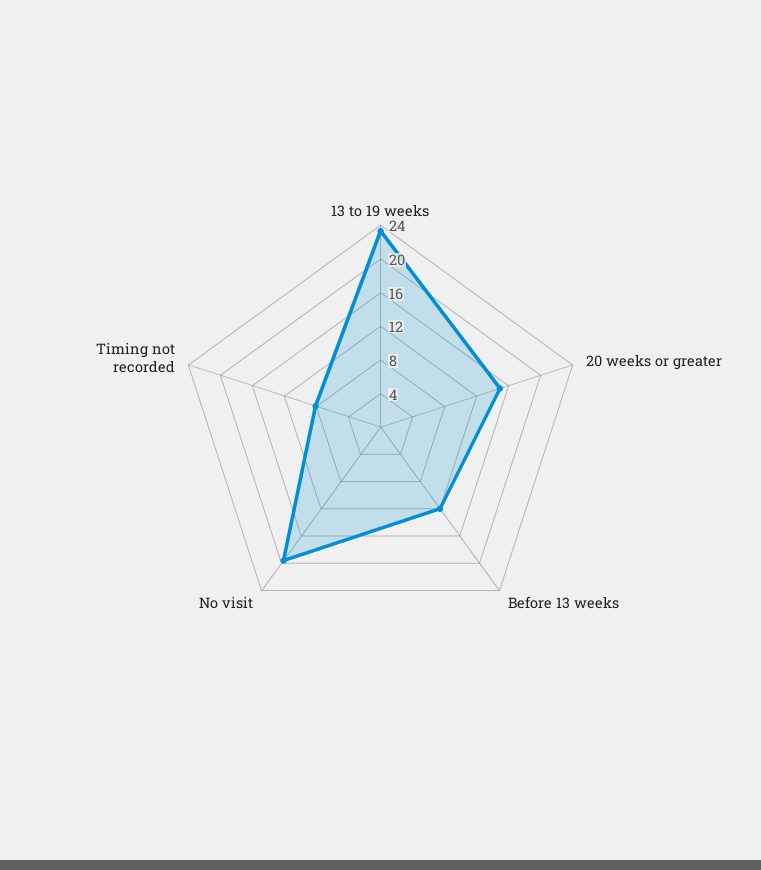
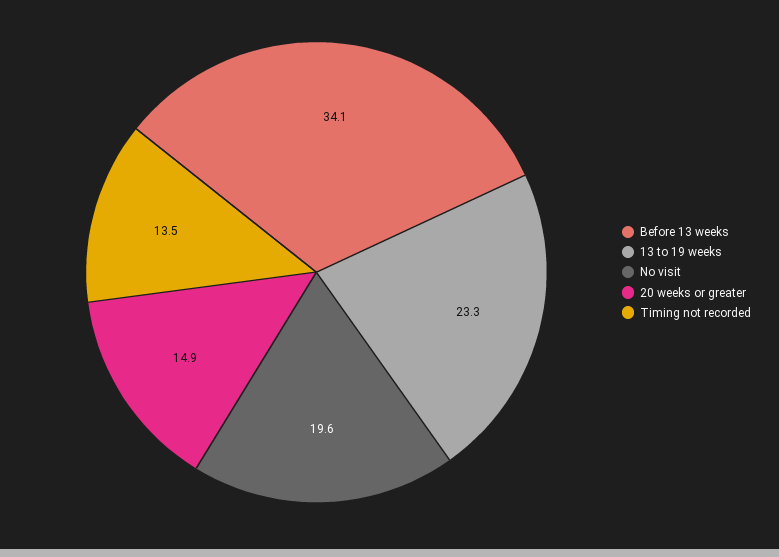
  {
    "13 to 19 weeks": 23.3,
    "20 weeks or greater": 14.9,
-   "Before 13 weeks": 12,
+   "Before 13 weeks": 34.1,
    "No visit": 19.6,
-   "Timing not recorded": 8
+   "Timing not recorded": 13.5
  }

